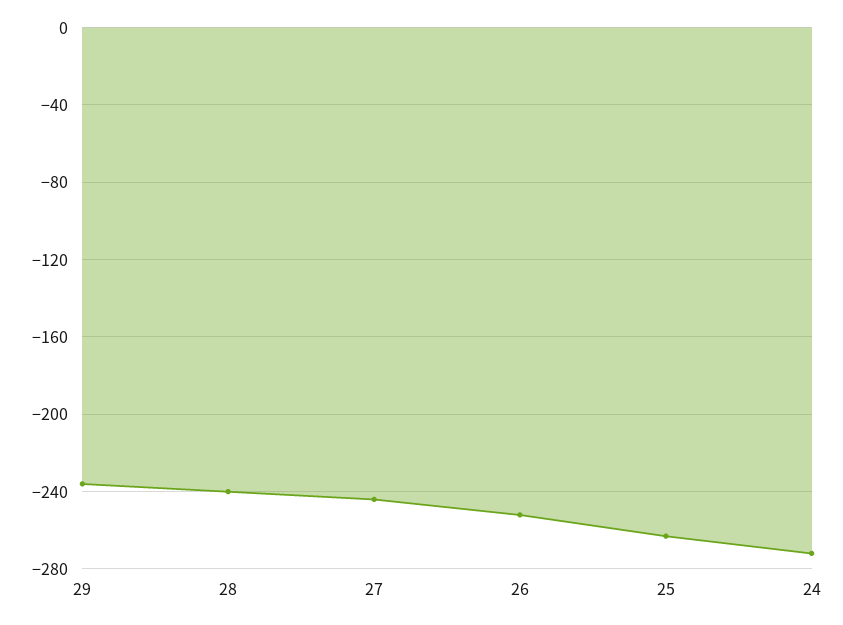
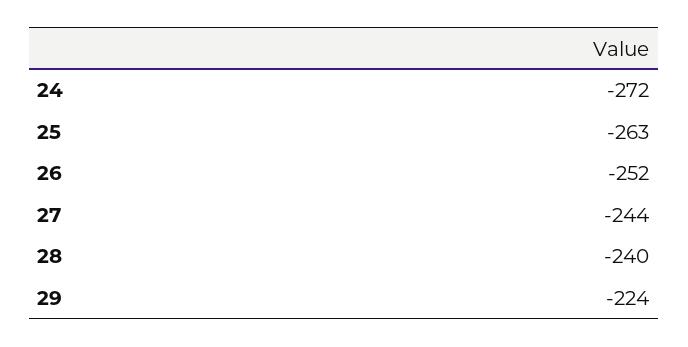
  {
-   "29": -235,
+   "29": -224,
    "28": -240,
    "27": -244,
    "26": -252,
    "25": -263,
    "24": -272
  }

